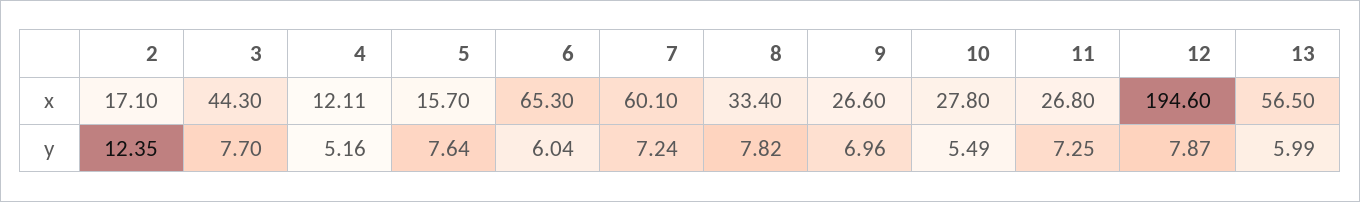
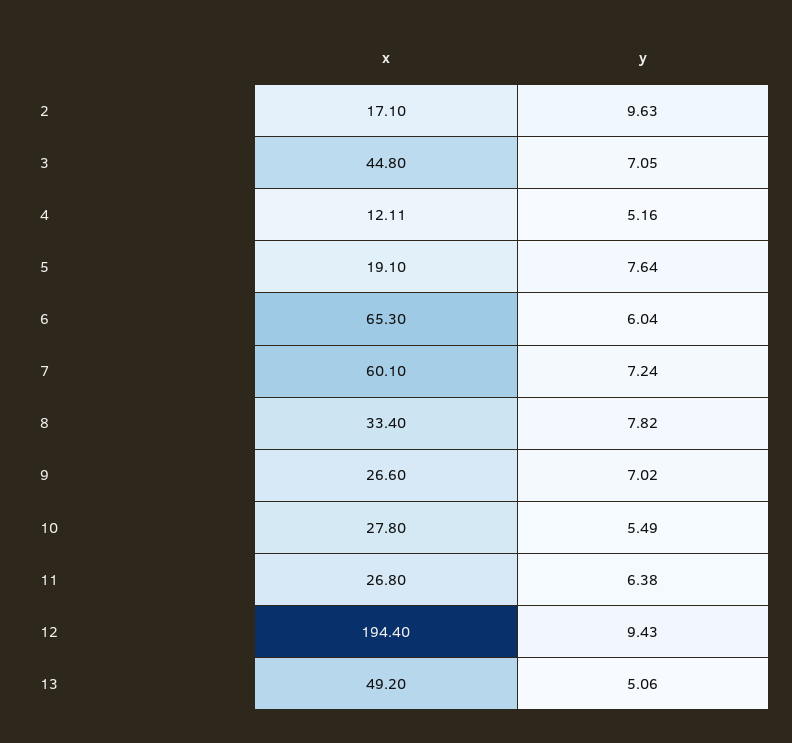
  {
    "2": {
      "x": 17.1,
-     "y": 12.35
+     "y": 9.63
    },
    "3": {
-     "x": 44.3,
+     "x": 44.8,
-     "y": 7.7
+     "y": 7.05
    },
    "4": {
      "x": 12.11,
      "y": 5.16
    },
    "5": {
-     "x": 15.7,
+     "x": 19.1,
      "y": 7.64
    },
    "6": {
      "x": 65.3,
      "y": 6.04
    },
    "7": {
      "x": 60.1,
      "y": 7.24
    },
    "8": {
      "x": 33.4,
      "y": 7.82
    },
    "9": {
      "x": 26.6,
-     "y": 6.96
+     "y": 7.02
    },
    "10": {
      "x": 27.8,
      "y": 5.49
    },
    "11": {
      "x": 26.8,
-     "y": 7.25
+     "y": 6.38
    },
    "12": {
-     "x": 194.6,
+     "x": 194.4,
-     "y": 7.87
+     "y": 9.43
    },
    "13": {
-     "x": 56.5,
+     "x": 49.2,
-     "y": 5.99
+     "y": 5.06
    }
  }

